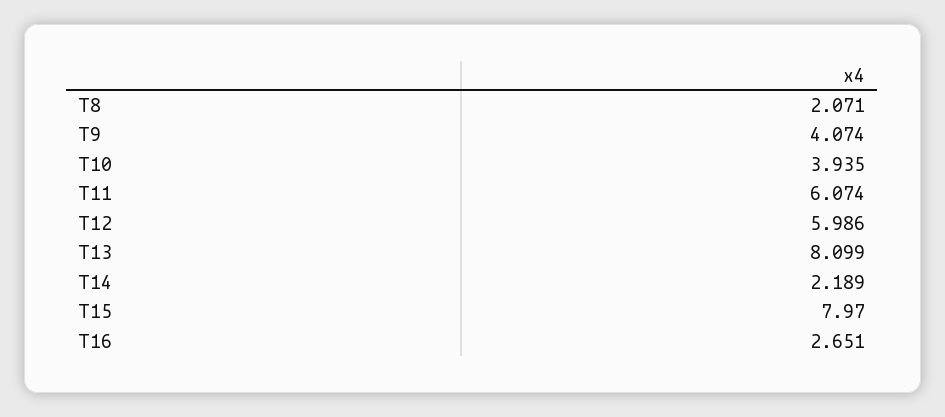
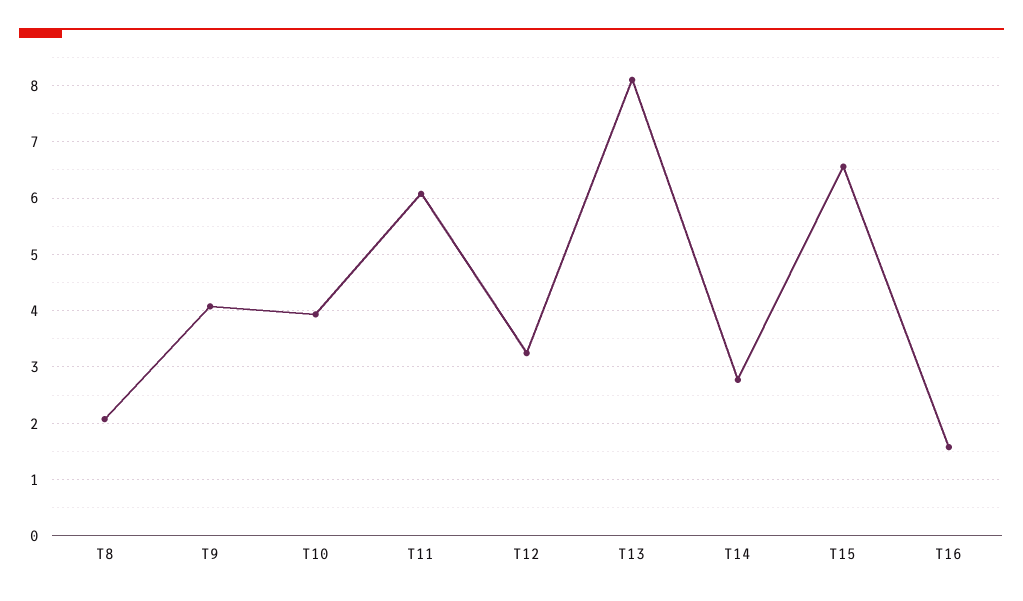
  {
    "T8": 2.071,
    "T9": 4.074,
    "T10": 3.935,
    "T11": 6.074,
-   "T12": 5.986,
+   "T12": 3.2,
    "T13": 8.099,
-   "T14": 2.189,
+   "T14": 2.8,
-   "T15": 7.97,
+   "T15": 6.6,
-   "T16": 2.651
+   "T16": 1.6
  }

